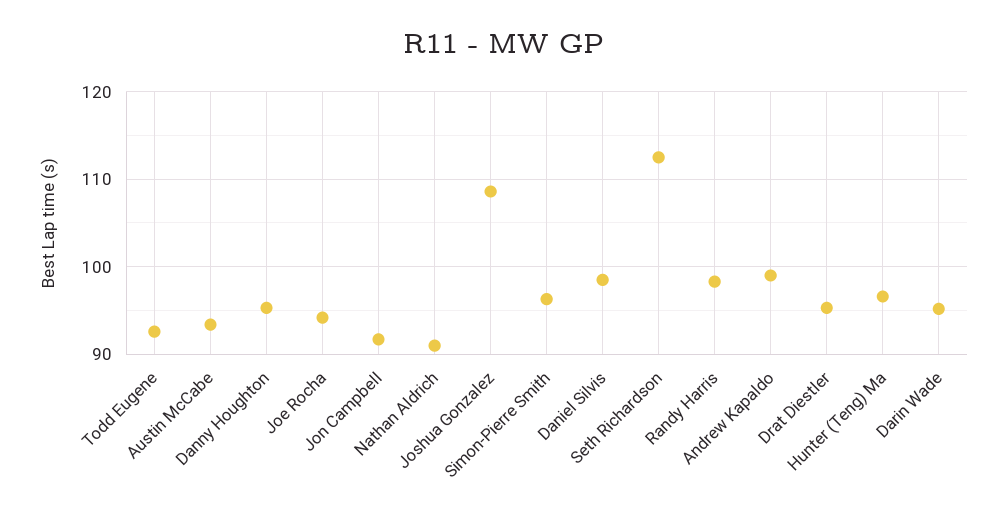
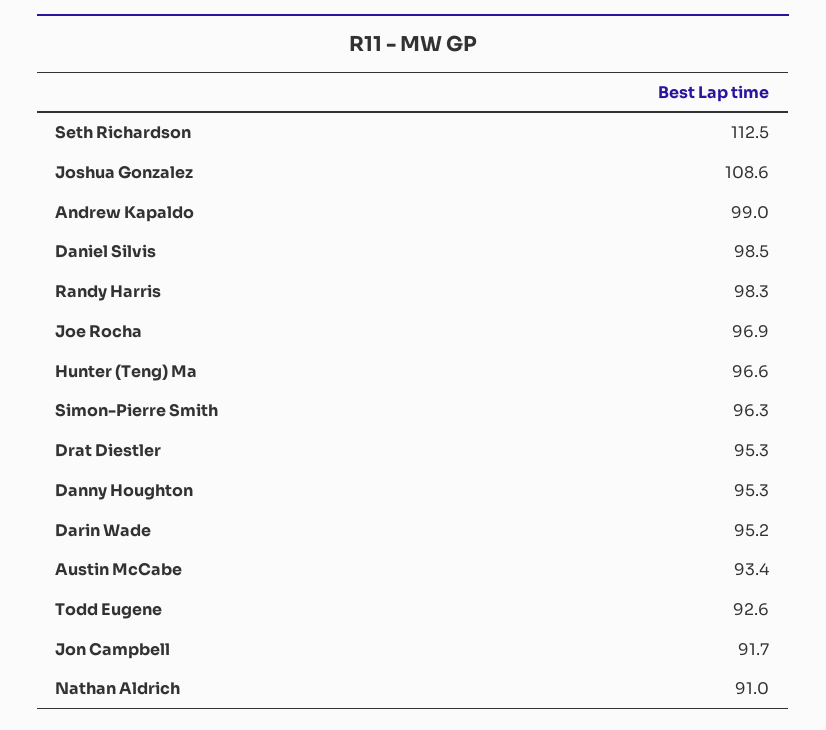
  {
    "Todd Eugene": 92.6,
    "Austin McCabe": 93.4,
    "Danny Houghton": 95.3,
-   "Joe Rocha": 94,
+   "Joe Rocha": 96.9,
    "Jon Campbell": 91.7,
    "Nathan Aldrich": 91,
    "Joshua Gonzalez": 108.6,
    "Simon-Pierre Smith": 96.3,
    "Daniel Silvis": 98.5,
    "Seth Richardson": 112.5,
    "Randy Harris": 98.3,
    "Andrew Kapaldo": 99,
    "Drat Diestler": 95.3,
    "Hunter (Teng) Ma": 96.6,
    "Darin Wade": 95.2
  }

